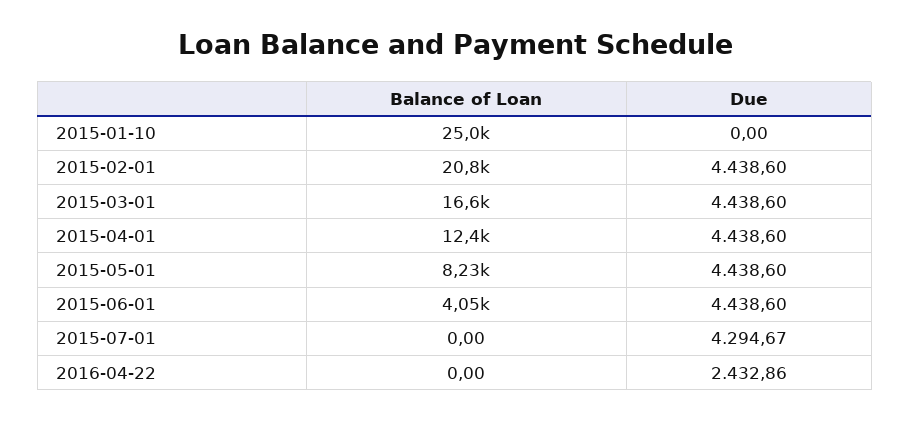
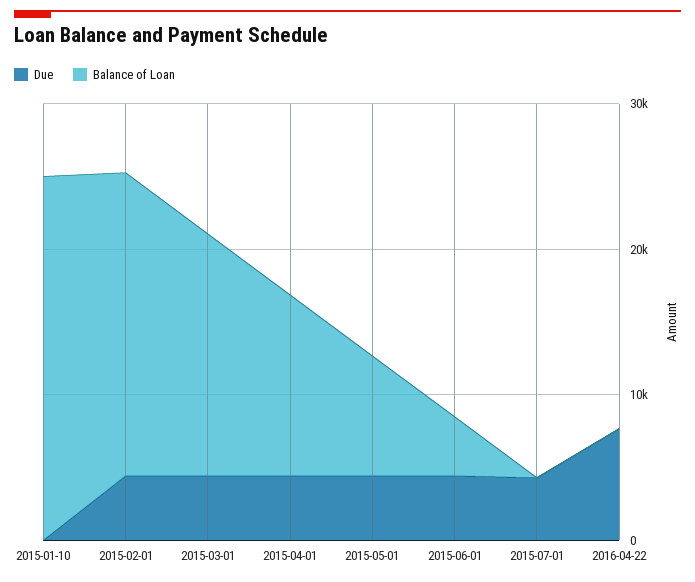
  {
    "Balance of Loan": {
      "2015-01-10": 25000,
      "2015-02-01": 20800,
      "2015-03-01": 16600,
      "2015-04-01": 12400,
      "2015-05-01": 8230,
      "2015-06-01": 4050,
      "2015-07-01": 0,
      "2016-04-22": 0
    },
    "Due": {
      "2015-01-10": 0,
      "2015-02-01": 4438.6,
      "2015-03-01": 4438.6,
      "2015-04-01": 4438.6,
      "2015-05-01": 4438.6,
      "2015-06-01": 4438.6,
      "2015-07-01": 4294.67,
-     "2016-04-22": 2432.86
+     "2016-04-22": 8000
    }
  }

